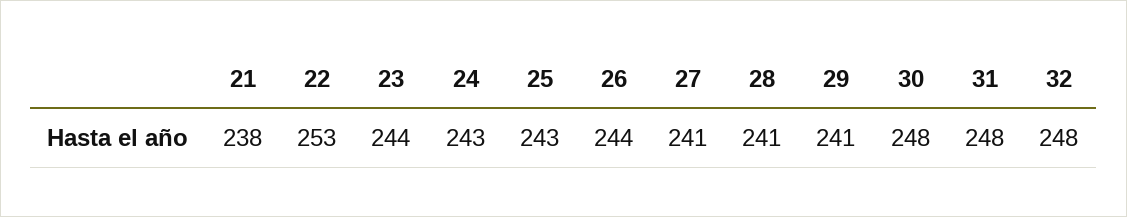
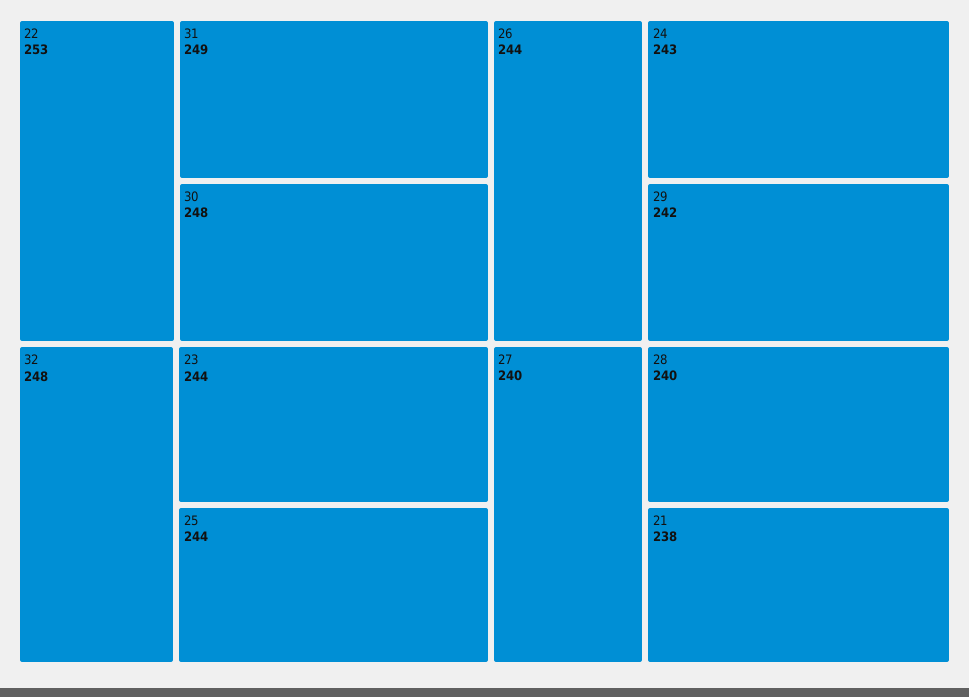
  {
    "21": 238,
    "22": 253,
    "23": 244,
    "24": 243,
-   "25": 243,
+   "25": 244,
    "26": 244,
-   "27": 241,
+   "27": 240,
-   "28": 241,
+   "28": 240,
-   "29": 241,
+   "29": 242,
    "30": 248,
-   "31": 248,
+   "31": 249,
    "32": 248
  }

